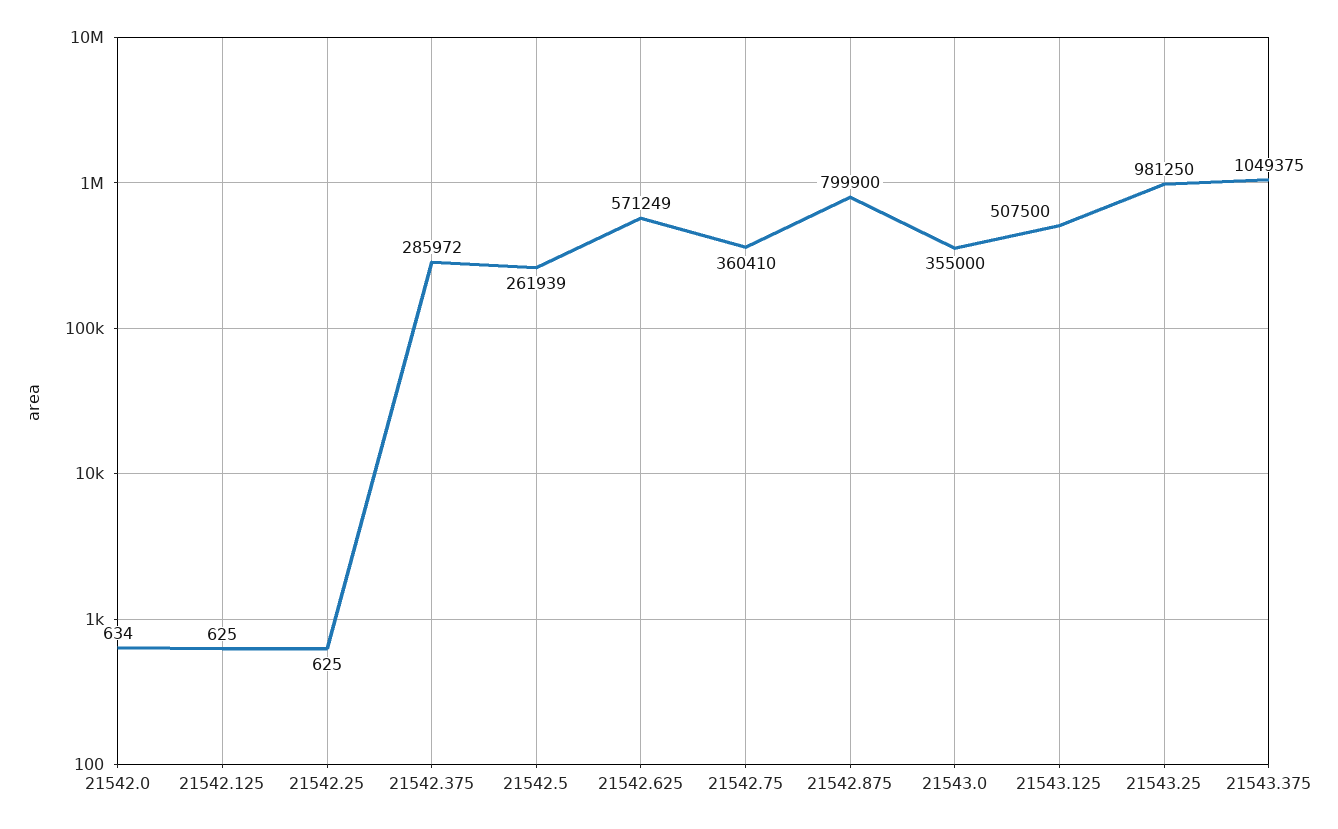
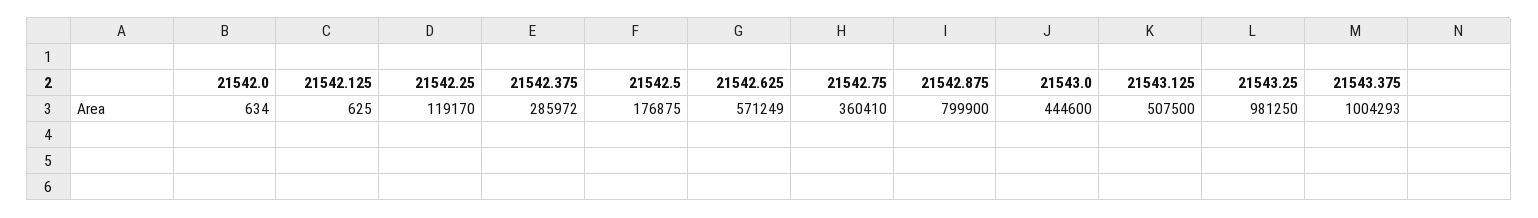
  {
    "21542.0": 634,
    "21542.125": 625,
-   "21542.25": 625,
+   "21542.25": 119170,
    "21542.375": 285972,
-   "21542.5": 261939,
+   "21542.5": 176875,
    "21542.625": 571249,
    "21542.75": 360410,
    "21542.875": 799900,
-   "21543.0": 355000,
+   "21543.0": 444600,
    "21543.125": 507500,
    "21543.25": 981250,
-   "21543.375": 1049375
+   "21543.375": 1004293
  }

